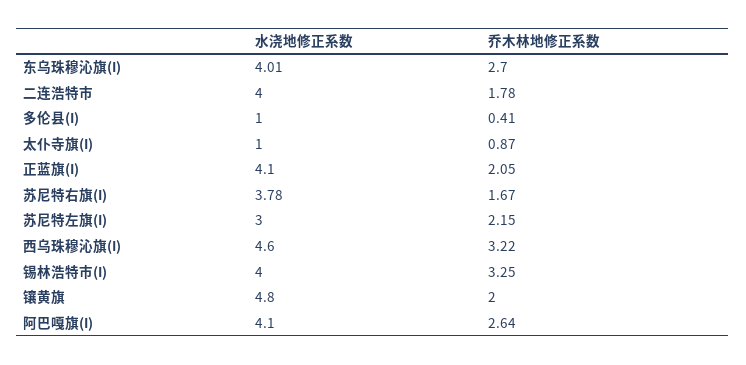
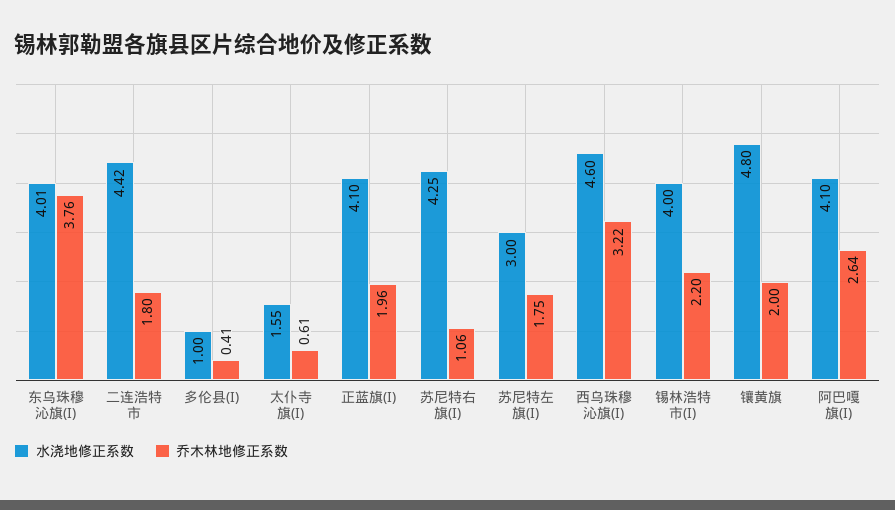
  {
    "水浇地修正系数": {
      "东乌珠穆沁旗(I)": 4.01,
-     "二连浩特市": 4,
+     "二连浩特市": 4.42,
      "多伦县(I)": 1,
-     "太仆寺旗(I)": 1,
+     "太仆寺旗(I)": 1.55,
      "正蓝旗(I)": 4.1,
-     "苏尼特右旗(I)": 3.78,
+     "苏尼特右旗(I)": 4.25,
      "苏尼特左旗(I)": 3,
      "西乌珠穆沁旗(I)": 4.6,
      "锡林浩特市(I)": 4,
      "镶黄旗": 4.8,
      "阿巴嘎旗(I)": 4.1
    },
    "乔木林地修正系数": {
-     "东乌珠穆沁旗(I)": 2.7,
+     "东乌珠穆沁旗(I)": 3.76,
-     "二连浩特市": 1.78,
+     "二连浩特市": 1.8,
      "多伦县(I)": 0.41,
-     "太仆寺旗(I)": 0.87,
+     "太仆寺旗(I)": 0.61,
-     "正蓝旗(I)": 2.05,
+     "正蓝旗(I)": 1.96,
-     "苏尼特右旗(I)": 1.67,
+     "苏尼特右旗(I)": 1.06,
-     "苏尼特左旗(I)": 2.15,
+     "苏尼特左旗(I)": 1.75,
      "西乌珠穆沁旗(I)": 3.22,
-     "锡林浩特市(I)": 3.25,
+     "锡林浩特市(I)": 2.2,
      "镶黄旗": 2,
      "阿巴嘎旗(I)": 2.64
    }
  }

